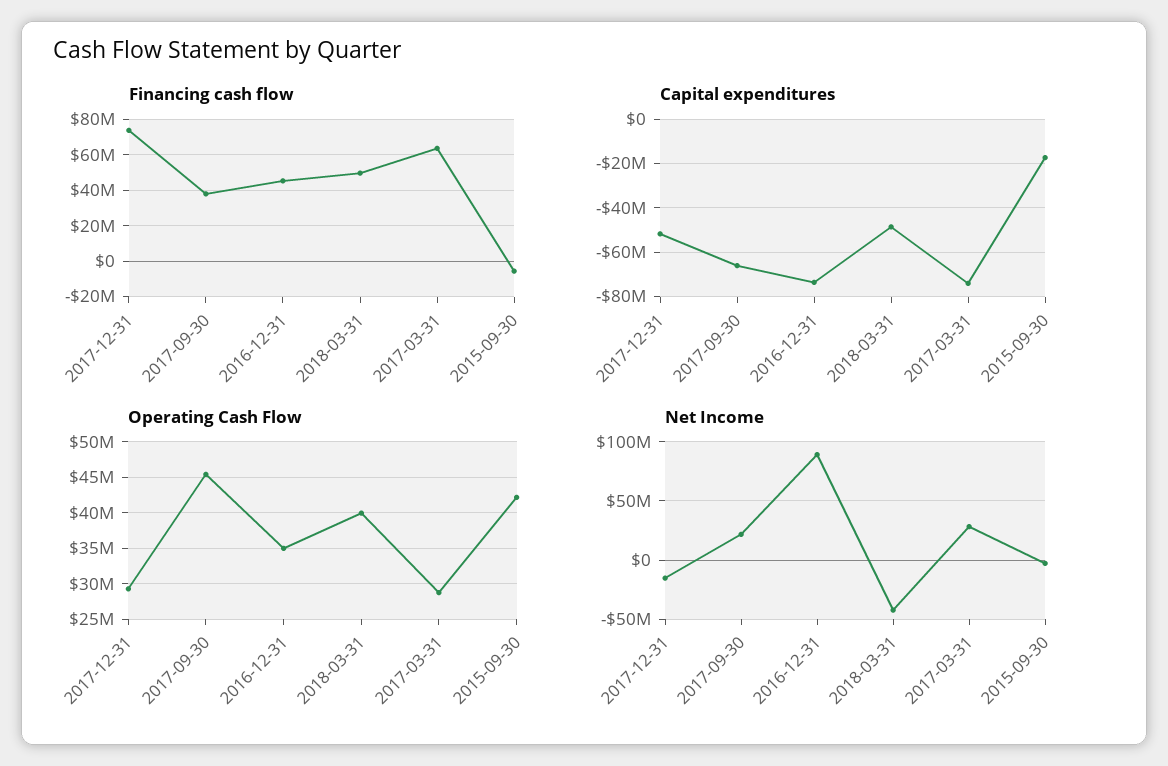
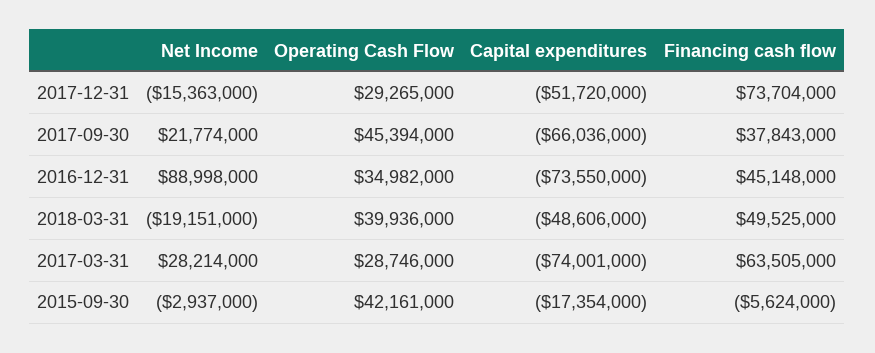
  {
    "Financing cash flow": {
      "2017-12-31": 73704000,
      "2017-09-30": 37843000,
      "2016-12-31": 45148000,
      "2018-03-31": 49525000,
      "2017-03-31": 63505000,
      "2015-09-30": -5624000
    },
    "Capital expenditures": {
      "2017-12-31": -51720000,
      "2017-09-30": -66036000,
      "2016-12-31": -73550000,
      "2018-03-31": -48606000,
      "2017-03-31": -74001000,
      "2015-09-30": -17354000
    },
    "Operating Cash Flow": {
      "2017-12-31": 29265000,
      "2017-09-30": 45394000,
      "2016-12-31": 34982000,
      "2018-03-31": 39936000,
      "2017-03-31": 28746000,
      "2015-09-30": 42161000
    },
    "Net Income": {
      "2017-12-31": -15363000,
      "2017-09-30": 21774000,
      "2016-12-31": 88998000,
-     "2018-03-31": -40000000,
+     "2018-03-31": -19151000,
      "2017-03-31": 28214000,
      "2015-09-30": -2937000
    }
  }

